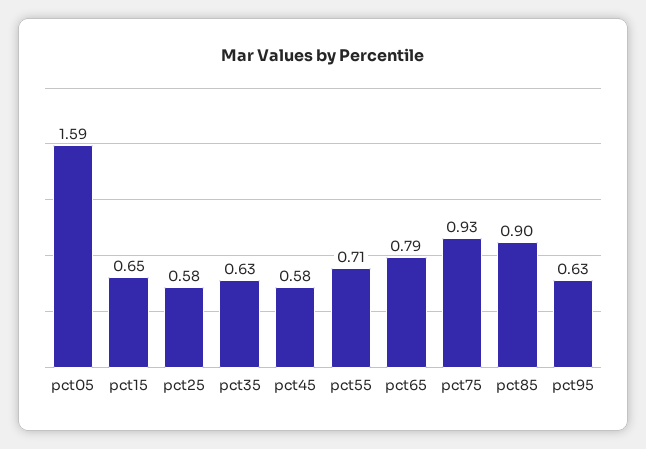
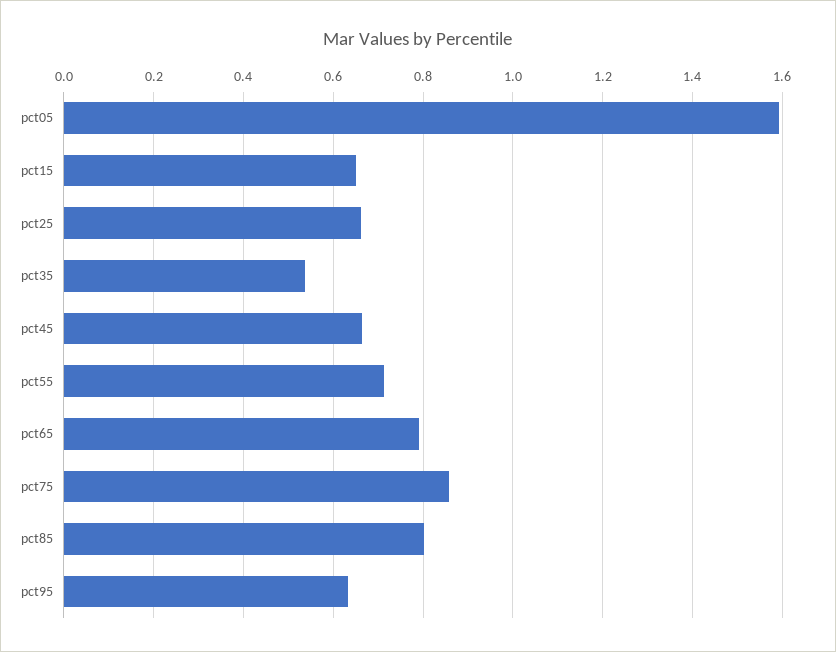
  {
    "pct05": 1.59,
    "pct15": 0.65,
-   "pct25": 0.58,
+   "pct25": 0.66,
-   "pct35": 0.63,
+   "pct35": 0.54,
-   "pct45": 0.58,
+   "pct45": 0.66,
    "pct55": 0.71,
    "pct65": 0.79,
-   "pct75": 0.93,
+   "pct75": 0.86,
-   "pct85": 0.9,
+   "pct85": 0.8,
    "pct95": 0.63
  }

